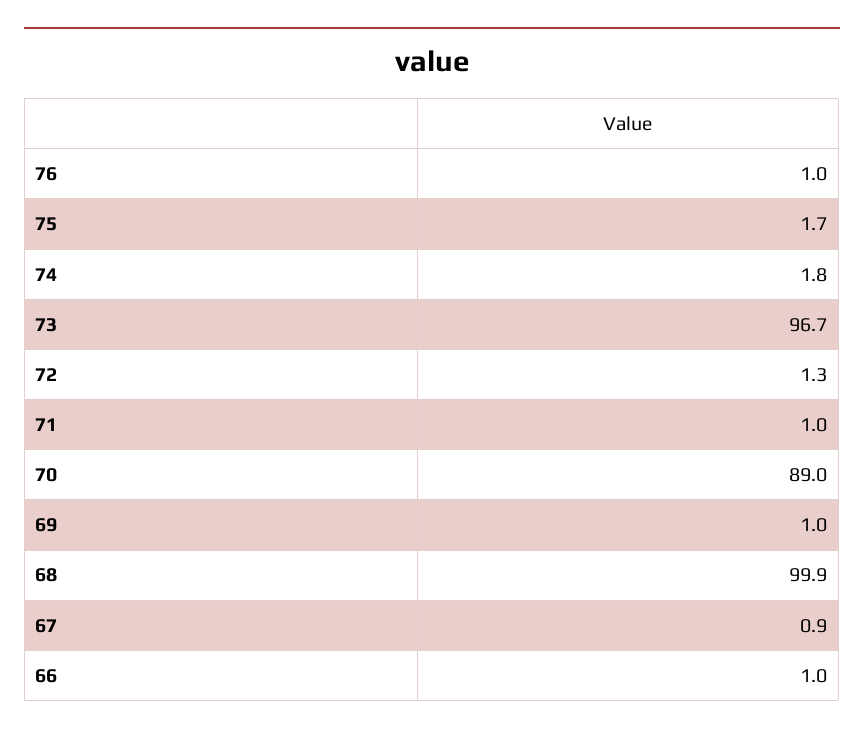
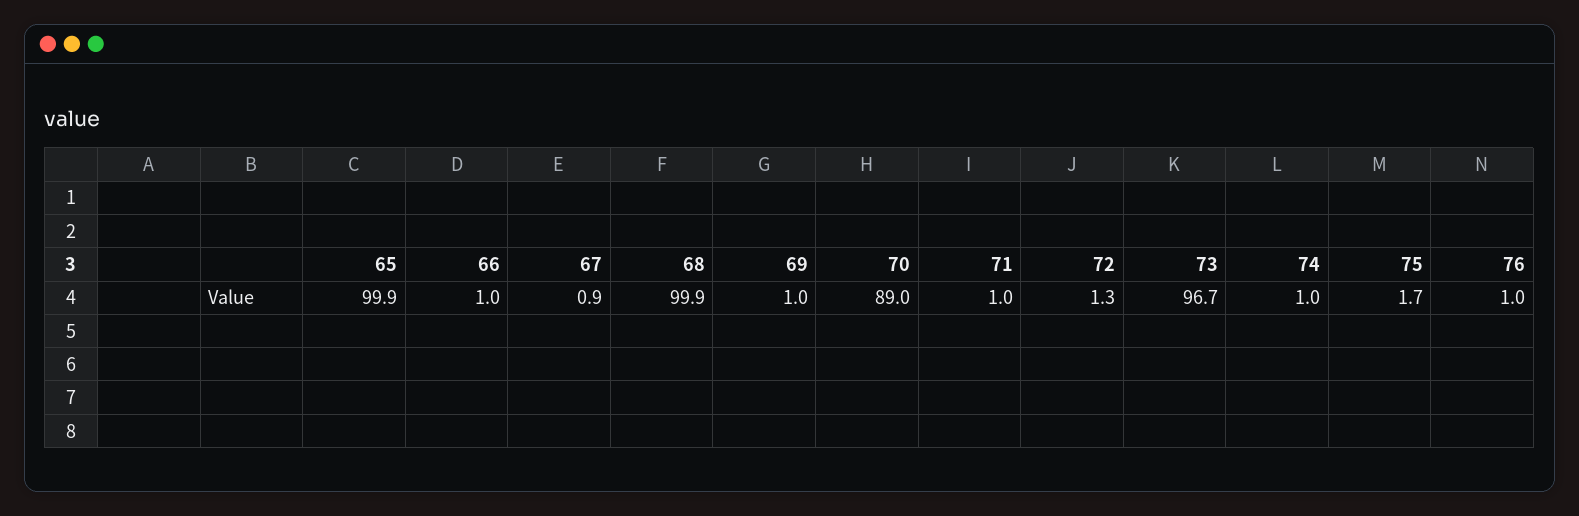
  {
    "76": 1,
    "75": 1.7,
-   "74": 1.8,
+   "74": 1,
    "73": 96.7,
    "72": 1.3,
    "71": 1,
    "70": 89,
    "69": 1,
    "68": 99.9,
    "67": 0.9,
-   "66": 1
+   "66": 1,
+   "65": 99.9
  }

